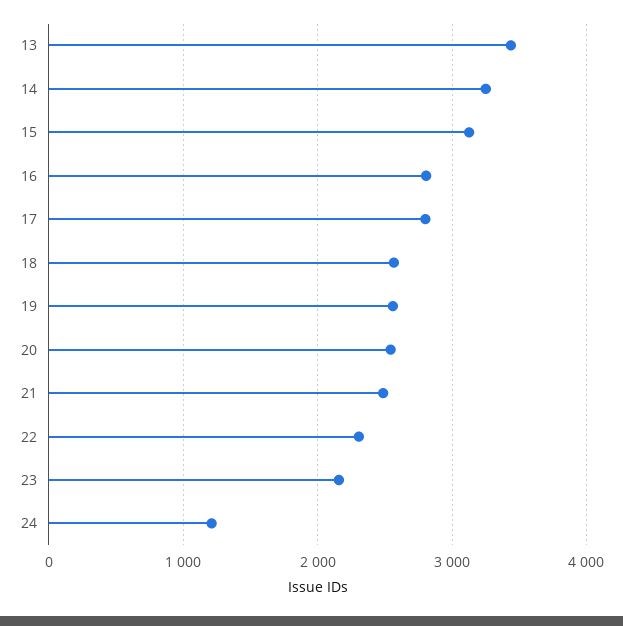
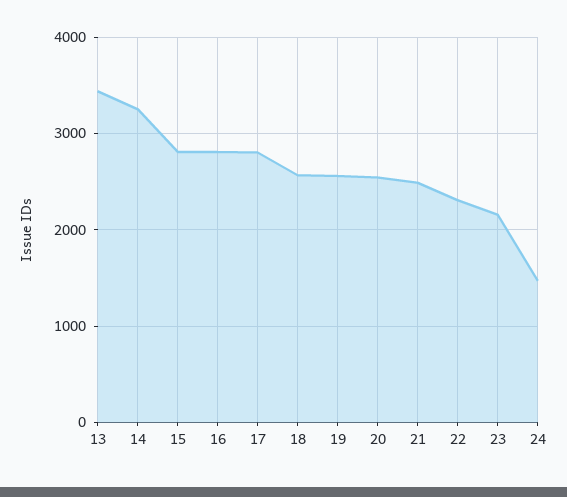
  {
    "13": 3400,
    "14": 3300,
-   "15": 3100,
+   "15": 2800,
    "16": 2800,
    "17": 2800,
    "18": 2600,
    "19": 2600,
    "20": 2500,
    "21": 2500,
    "22": 2300,
    "23": 2200,
-   "24": 1200
+   "24": 1500
  }

